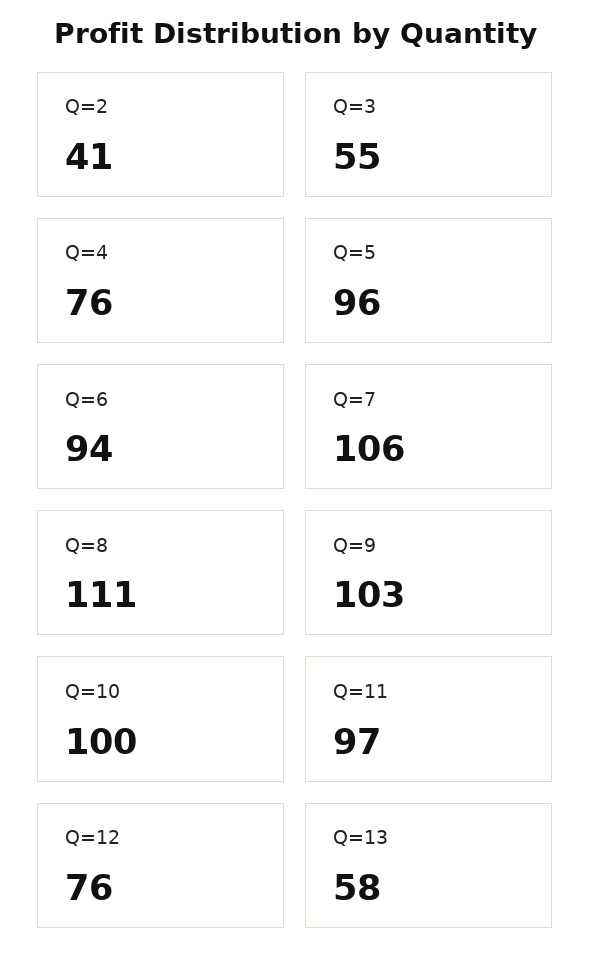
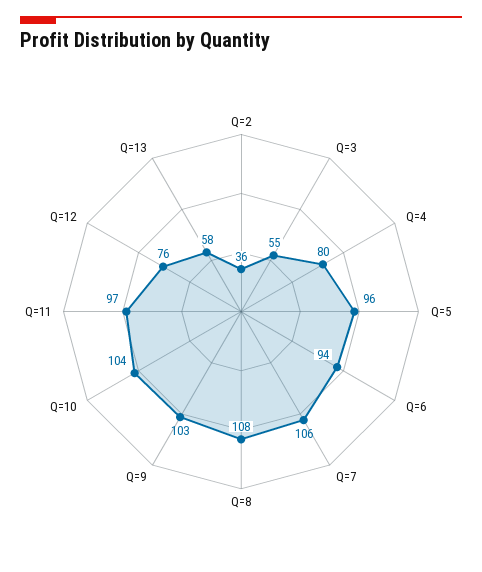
  {
-   "Q=2": 41,
+   "Q=2": 36,
    "Q=3": 55,
-   "Q=4": 76,
+   "Q=4": 80,
    "Q=5": 96,
    "Q=6": 94,
    "Q=7": 106,
-   "Q=8": 111,
+   "Q=8": 108,
    "Q=9": 103,
-   "Q=10": 100,
+   "Q=10": 104,
    "Q=11": 97,
    "Q=12": 76,
    "Q=13": 58
  }

